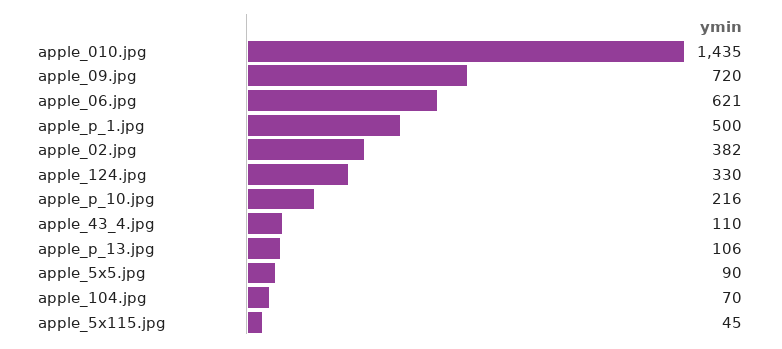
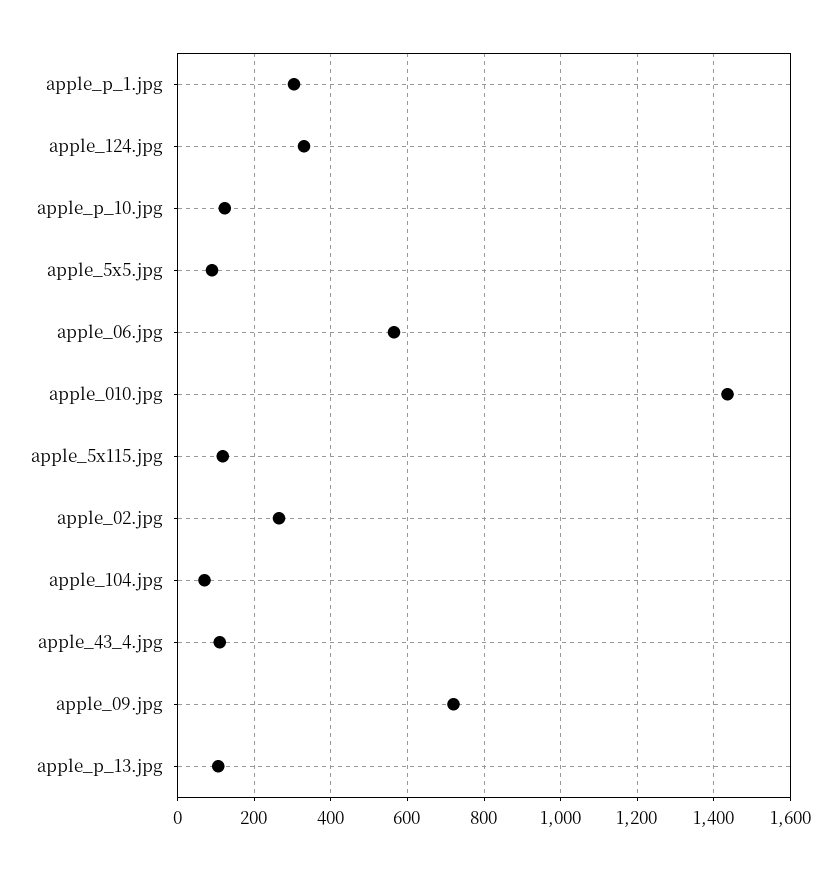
  {
    "apple_010.jpg": 1435,
    "apple_09.jpg": 720,
-   "apple_06.jpg": 621,
+   "apple_06.jpg": 560,
-   "apple_p_1.jpg": 500,
+   "apple_p_1.jpg": 300,
-   "apple_02.jpg": 382,
+   "apple_02.jpg": 260,
    "apple_124.jpg": 330,
-   "apple_p_10.jpg": 216,
+   "apple_p_10.jpg": 120,
    "apple_43_4.jpg": 110,
    "apple_p_13.jpg": 106,
    "apple_5x5.jpg": 90,
    "apple_104.jpg": 70,
-   "apple_5x115.jpg": 45
+   "apple_5x115.jpg": 120
  }

